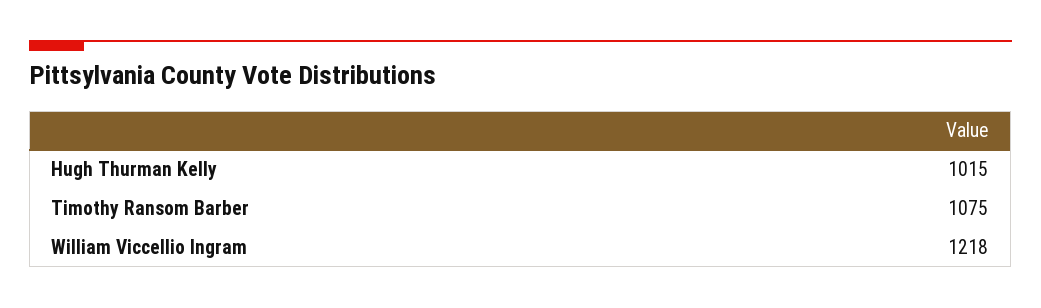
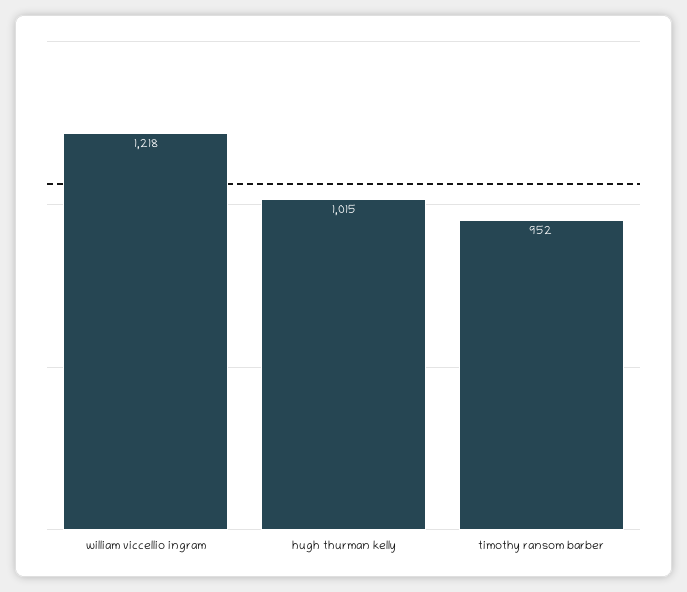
  {
    "Hugh Thurman Kelly": 1015,
-   "Timothy Ransom Barber": 1075,
+   "Timothy Ransom Barber": 952,
    "William Viccellio Ingram": 1218
  }

